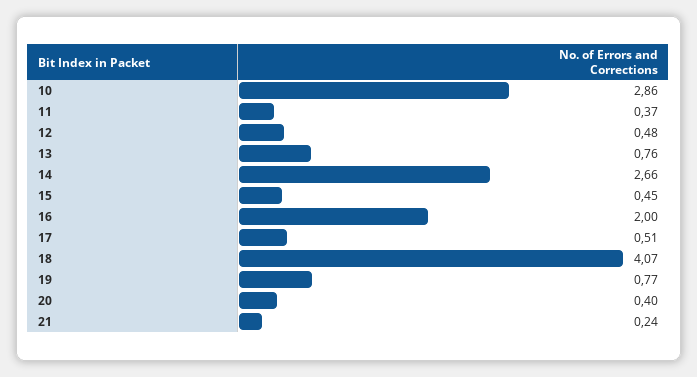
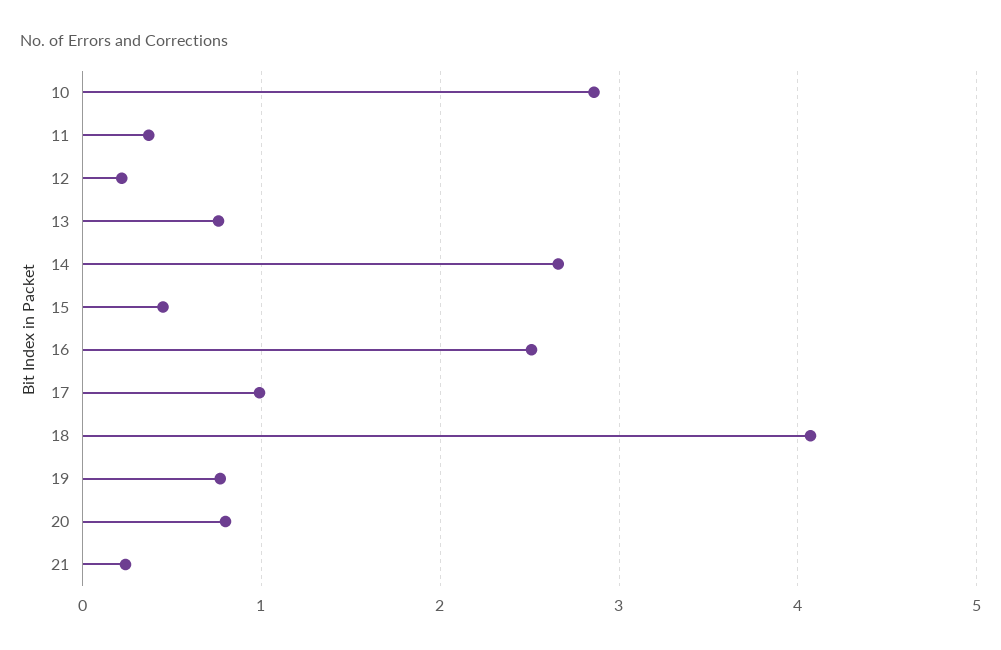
  {
    "10": 2.86,
    "11": 0.37,
-   "12": 0.48,
+   "12": 0.2,
    "13": 0.76,
    "14": 2.66,
    "15": 0.45,
-   "16": 2,
+   "16": 2.5,
-   "17": 0.51,
+   "17": 1,
    "18": 4.07,
    "19": 0.77,
-   "20": 0.4,
+   "20": 0.8,
    "21": 0.24
  }

